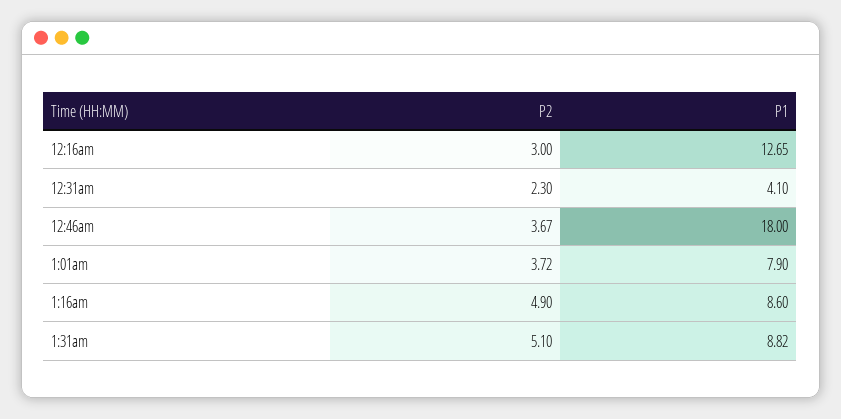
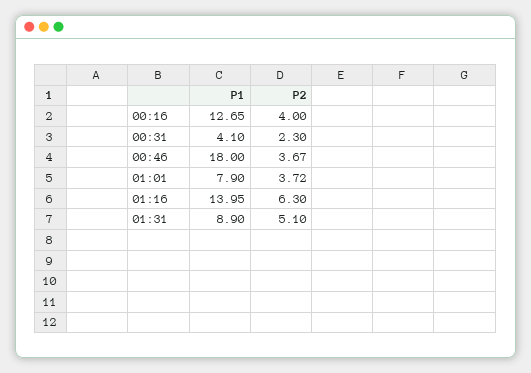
  {
    "P2": {
-     "12:16am": 3,
+     "12:16am": 4,
      "12:31am": 2.3,
      "12:46am": 3.67,
      "1:01am": 3.72,
-     "1:16am": 4.9,
+     "1:16am": 6.3,
      "1:31am": 5.1
    },
    "P1": {
      "12:16am": 12.65,
      "12:31am": 4.1,
      "12:46am": 18,
      "1:01am": 7.9,
-     "1:16am": 8.6,
+     "1:16am": 13.95,
-     "1:31am": 8.82
+     "1:31am": 8.9
    }
  }

